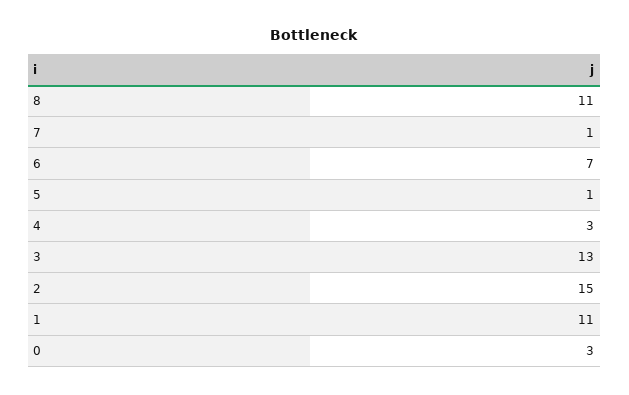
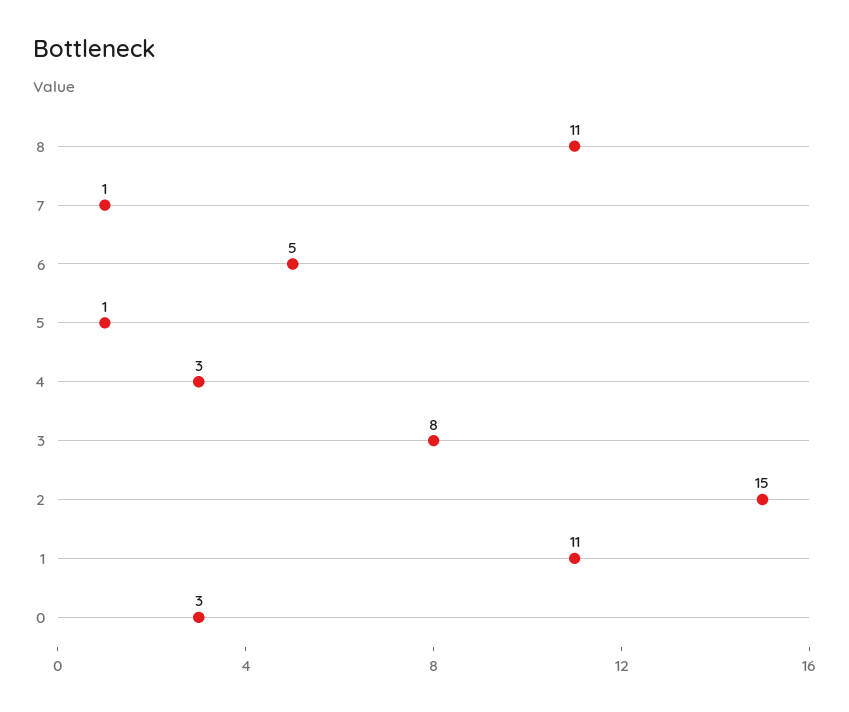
  {
    "8": 11,
    "7": 1,
-   "6": 7,
+   "6": 5,
    "5": 1,
    "4": 3,
-   "3": 13,
+   "3": 8,
    "2": 15,
    "1": 11,
    "0": 3
  }

